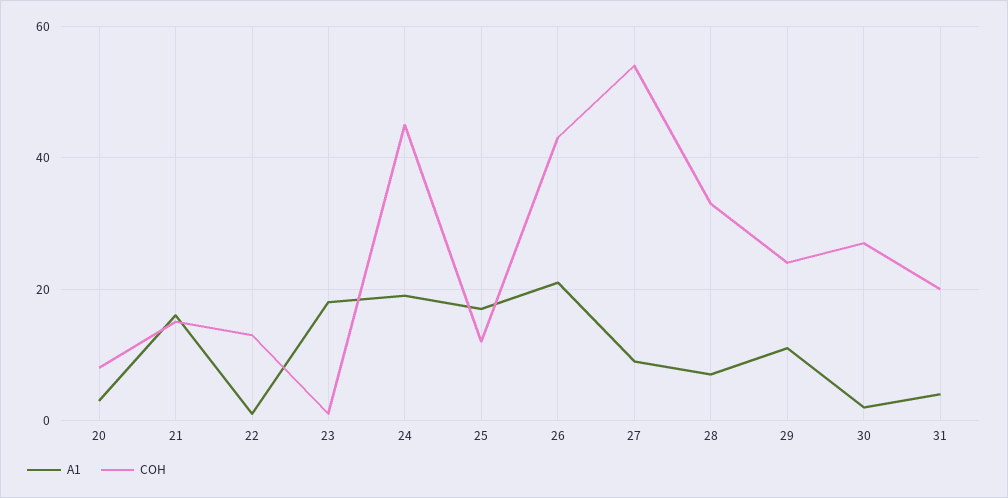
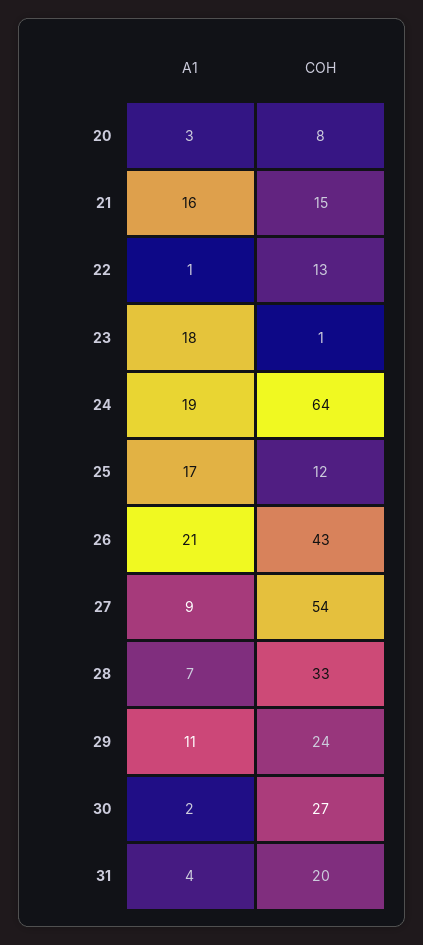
  {
    "A1": {
      "20": 3,
      "21": 16,
      "22": 1,
      "23": 18,
      "24": 19,
      "25": 17,
      "26": 21,
      "27": 9,
      "28": 7,
      "29": 11,
      "30": 2,
      "31": 4
    },
    "COH": {
      "20": 8,
      "21": 15,
      "22": 13,
      "23": 1,
-     "24": 45,
+     "24": 64,
      "25": 12,
      "26": 43,
      "27": 54,
      "28": 33,
      "29": 24,
      "30": 27,
      "31": 20
    }
  }

